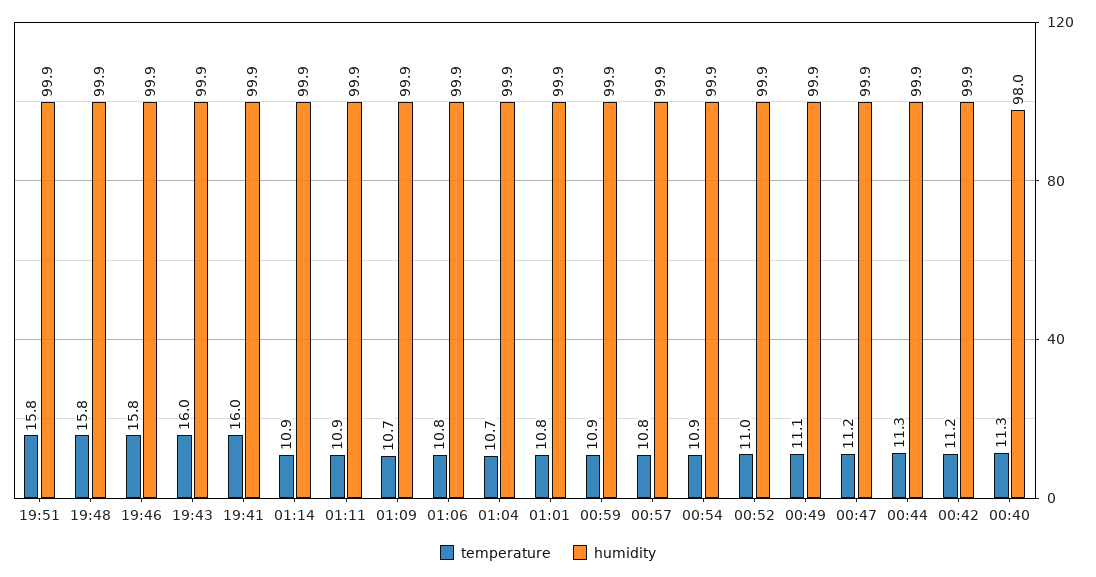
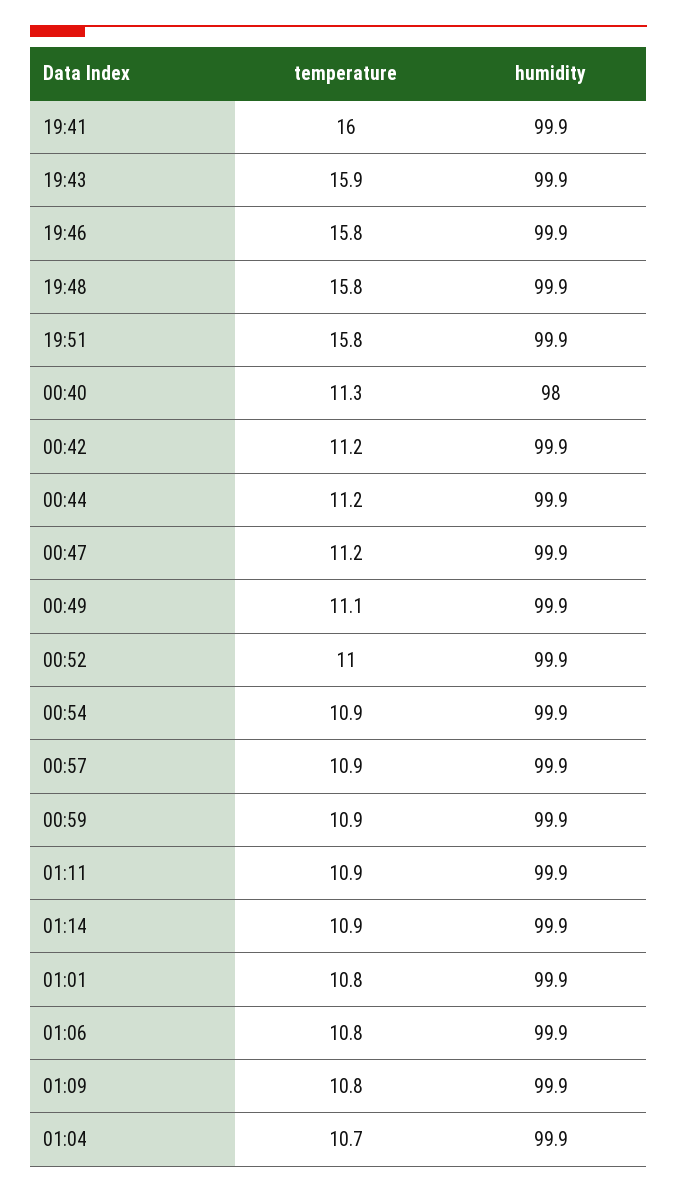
  {
    "temperature": {
      "19:51": 15.8,
      "19:48": 15.8,
      "19:46": 15.8,
-     "19:43": 16,
+     "19:43": 15.9,
      "19:41": 16,
      "01:14": 10.9,
      "01:11": 10.9,
-     "01:09": 10.7,
+     "01:09": 10.8,
      "01:06": 10.8,
      "01:04": 10.7,
      "01:01": 10.8,
      "00:59": 10.9,
-     "00:57": 10.8,
+     "00:57": 10.9,
      "00:54": 10.9,
      "00:52": 11,
      "00:49": 11.1,
      "00:47": 11.2,
-     "00:44": 11.3,
+     "00:44": 11.2,
      "00:42": 11.2,
      "00:40": 11.3
    },
    "humidity": {
      "19:51": 99.9,
      "19:48": 99.9,
      "19:46": 99.9,
      "19:43": 99.9,
      "19:41": 99.9,
      "01:14": 99.9,
      "01:11": 99.9,
      "01:09": 99.9,
      "01:06": 99.9,
      "01:04": 99.9,
      "01:01": 99.9,
      "00:59": 99.9,
      "00:57": 99.9,
      "00:54": 99.9,
      "00:52": 99.9,
      "00:49": 99.9,
      "00:47": 99.9,
      "00:44": 99.9,
      "00:42": 99.9,
      "00:40": 98
    }
  }

